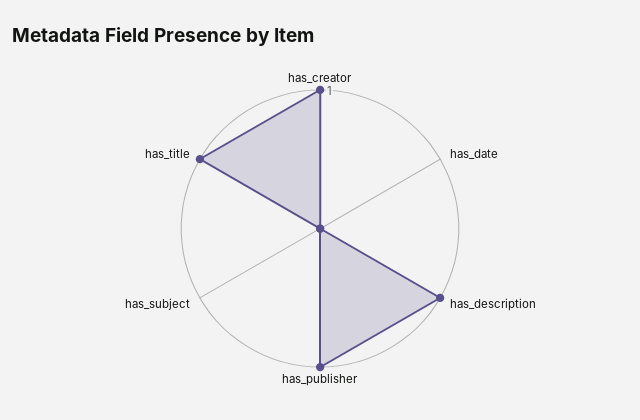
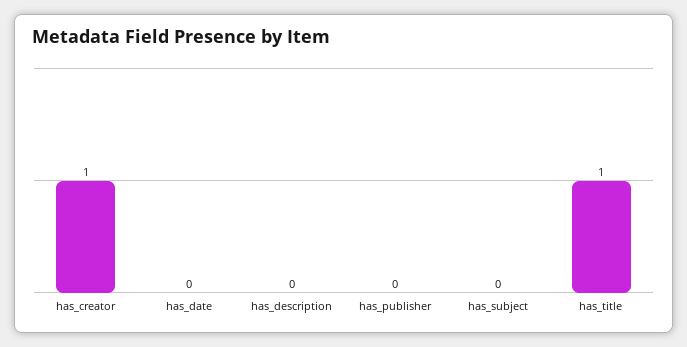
  {
    "has_creator": 1,
    "has_date": 0,
-   "has_description": 1,
+   "has_description": 0,
-   "has_publisher": 1,
+   "has_publisher": 0,
    "has_subject": 0,
    "has_title": 1
  }

